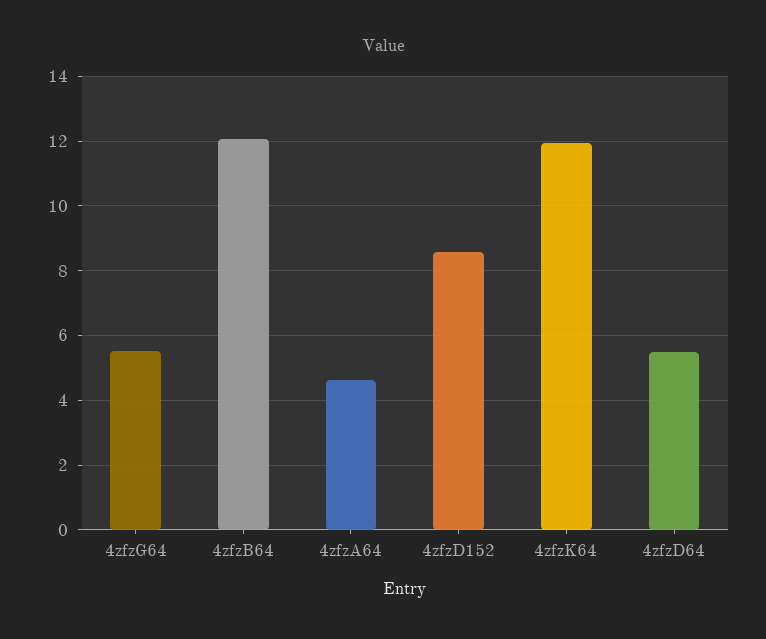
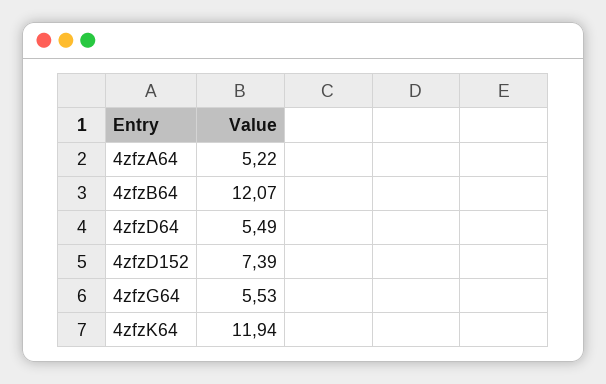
  {
    "4zfzG64": 5.53,
    "4zfzB64": 12.07,
-   "4zfzA64": 4.6,
+   "4zfzA64": 5.22,
-   "4zfzD152": 8.6,
+   "4zfzD152": 7.39,
    "4zfzK64": 11.94,
    "4zfzD64": 5.49
  }

